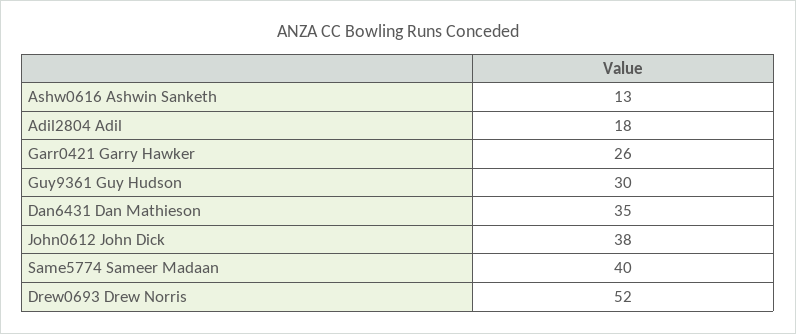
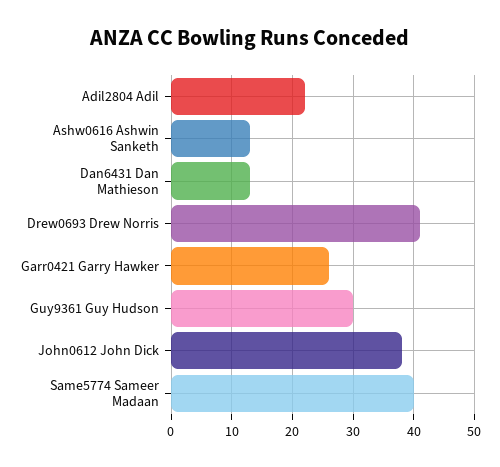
  {
    "Ashw0616 Ashwin Sanketh": 13,
-   "Adil2804 Adil": 18,
+   "Adil2804 Adil": 22,
    "Garr0421 Garry Hawker": 26,
    "Guy9361 Guy Hudson": 30,
-   "Dan6431 Dan Mathieson": 35,
+   "Dan6431 Dan Mathieson": 13,
    "John0612 John Dick": 38,
    "Same5774 Sameer Madaan": 40,
-   "Drew0693 Drew Norris": 52
+   "Drew0693 Drew Norris": 41
  }

